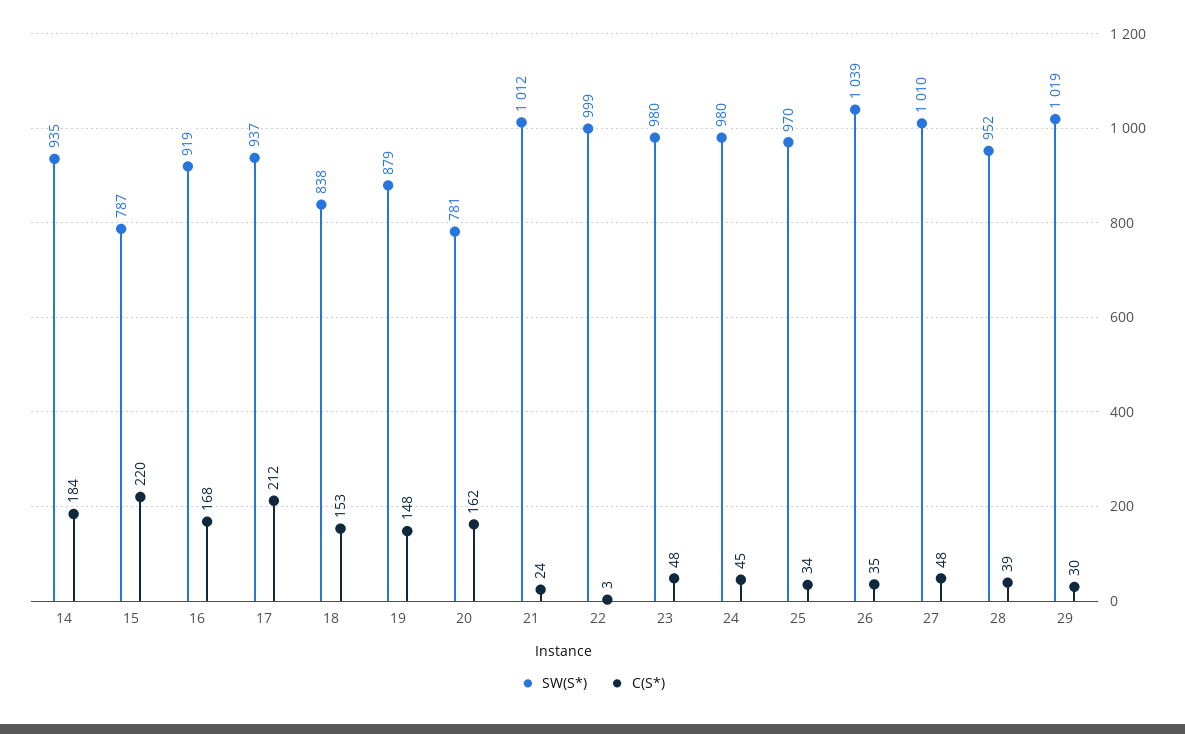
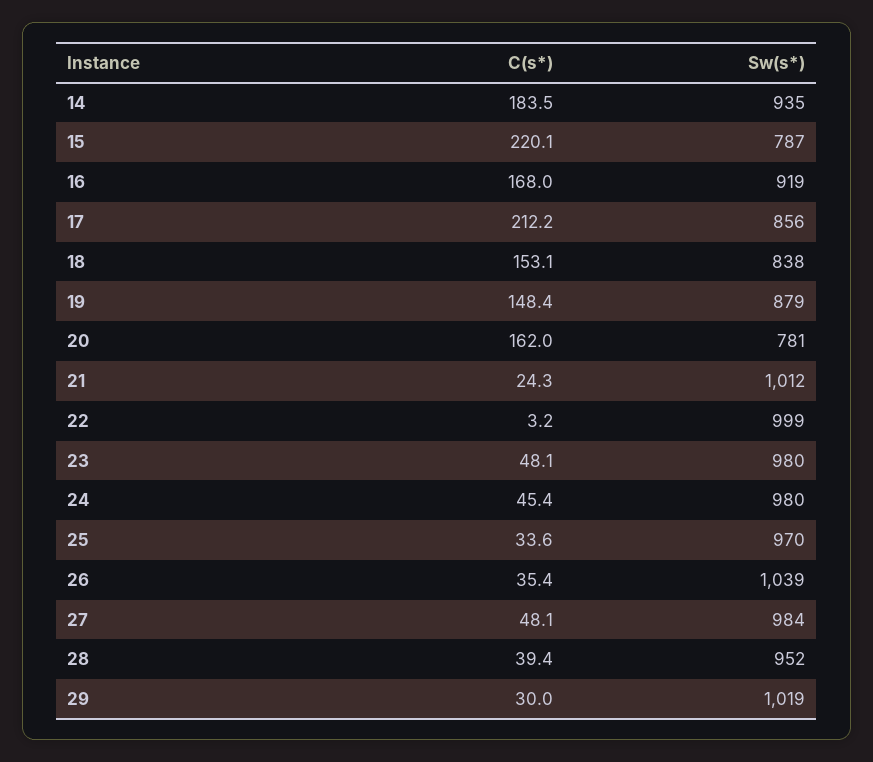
  {
    "SW(S*)": {
      "14": 935,
      "15": 787,
      "16": 919,
-     "17": 937,
+     "17": 856,
      "18": 838,
      "19": 879,
      "20": 781,
      "21": 1012,
      "22": 999,
      "23": 980,
      "24": 980,
      "25": 970,
      "26": 1039,
-     "27": 1010,
+     "27": 984,
      "28": 952,
      "29": 1019
    },
    "C(S*)": {
      "14": 183.5,
      "15": 220.1,
      "16": 168,
      "17": 212.2,
      "18": 153.1,
      "19": 148.4,
      "20": 162,
      "21": 24.3,
      "22": 3.2,
      "23": 48.1,
      "24": 45.4,
      "25": 33.6,
      "26": 35.4,
      "27": 48.1,
      "28": 39.4,
      "29": 30
    }
  }

